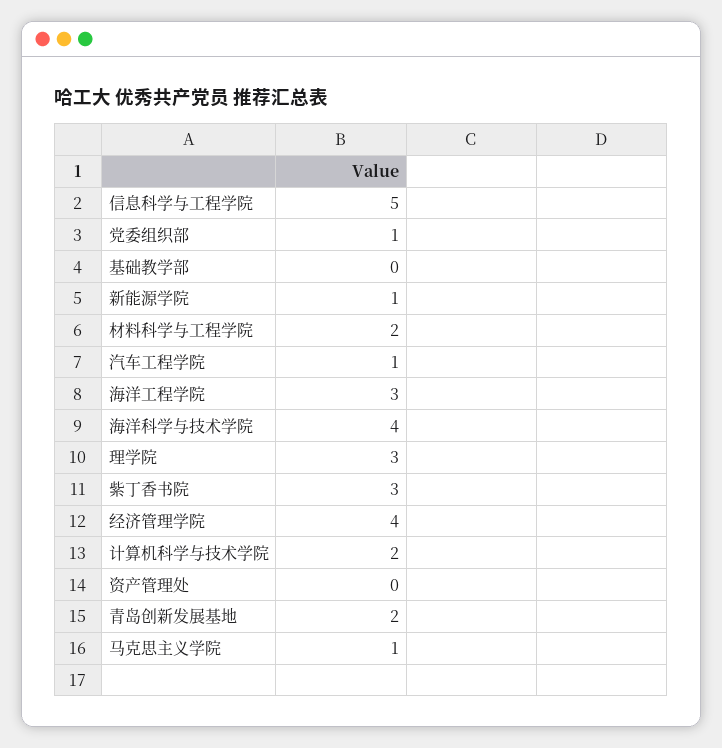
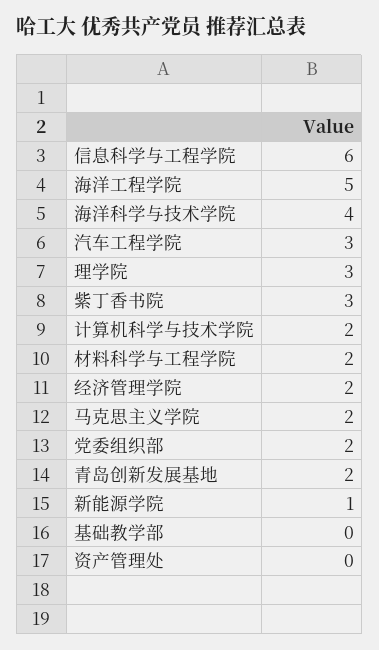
  {
-   "信息科学与工程学院": 5,
+   "信息科学与工程学院": 6,
-   "党委组织部": 1,
+   "党委组织部": 2,
    "基础教学部": 0,
    "新能源学院": 1,
    "材料科学与工程学院": 2,
-   "汽车工程学院": 1,
+   "汽车工程学院": 3,
-   "海洋工程学院": 3,
+   "海洋工程学院": 5,
    "海洋科学与技术学院": 4,
    "理学院": 3,
    "紫丁香书院": 3,
-   "经济管理学院": 4,
+   "经济管理学院": 2,
    "计算机科学与技术学院": 2,
    "资产管理处": 0,
    "青岛创新发展基地": 2,
-   "马克思主义学院": 1
+   "马克思主义学院": 2
  }

